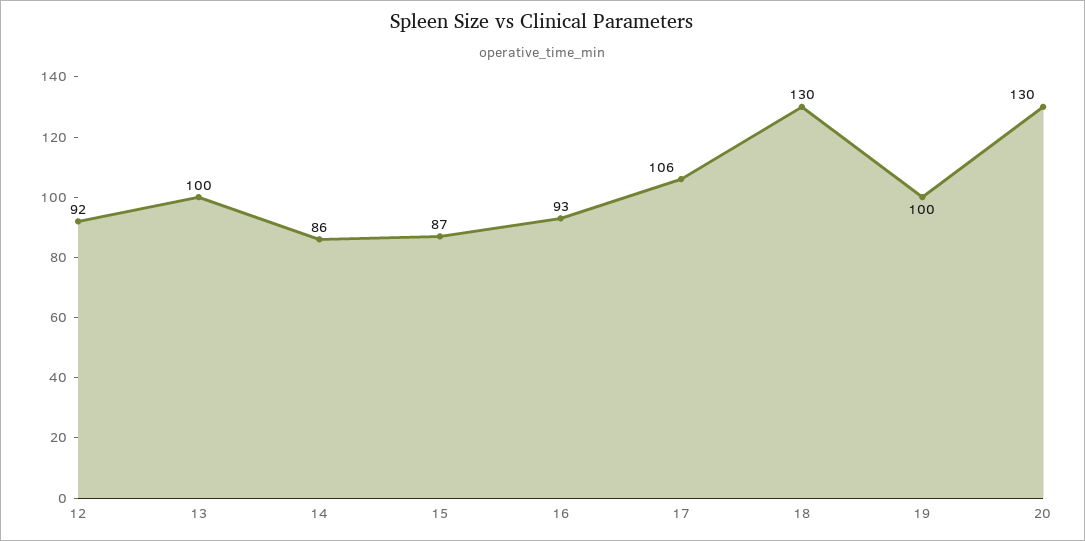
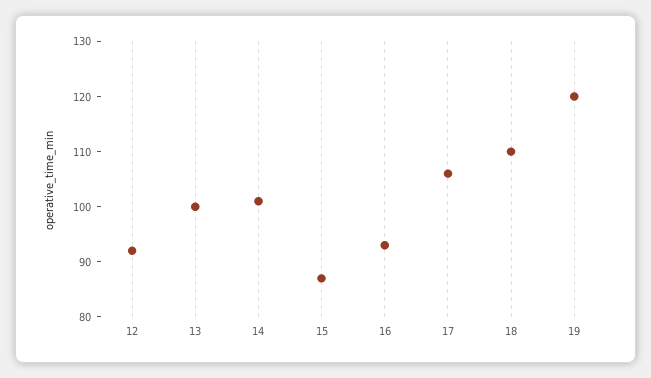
  {
    "12": 92,
    "13": 100,
-   "14": 86,
+   "14": 100,
    "15": 87,
    "16": 93,
    "17": 106,
-   "18": 130,
+   "18": 110,
-   "19": 100,
+   "19": 120
-   "20": 130
  }

